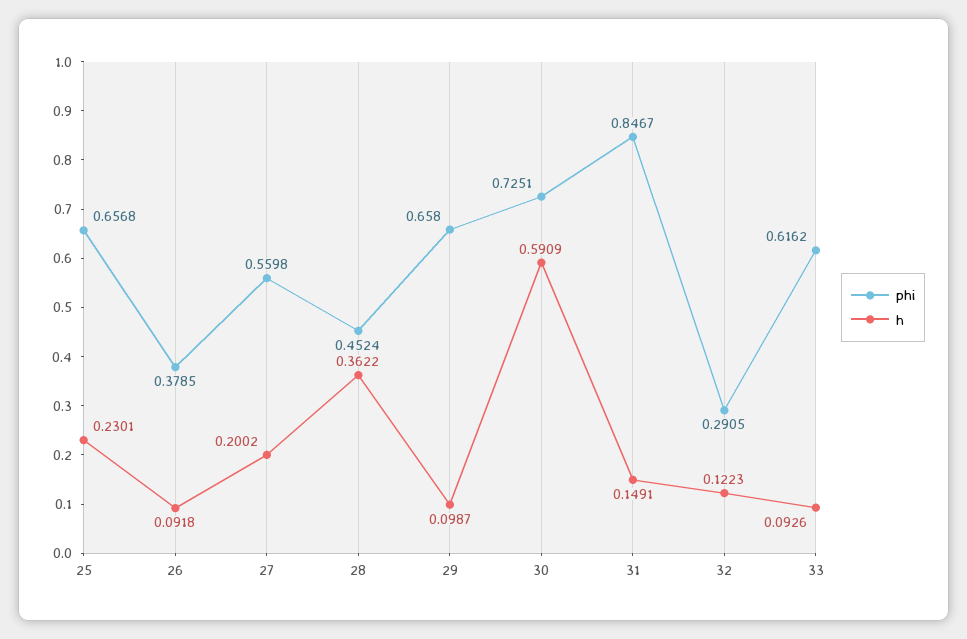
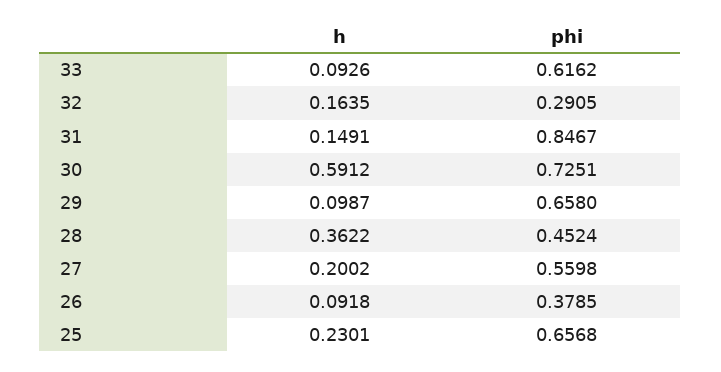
  {
    "phi": {
      "25": 0.6568,
      "26": 0.3785,
      "27": 0.5598,
      "28": 0.4524,
      "29": 0.658,
      "30": 0.7251,
      "31": 0.8467,
      "32": 0.2905,
      "33": 0.6162
    },
    "h": {
      "25": 0.2301,
      "26": 0.0918,
      "27": 0.2002,
      "28": 0.3622,
      "29": 0.0987,
-     "30": 0.5909,
+     "30": 0.5912,
      "31": 0.1491,
-     "32": 0.1223,
+     "32": 0.1635,
      "33": 0.0926
    }
  }

